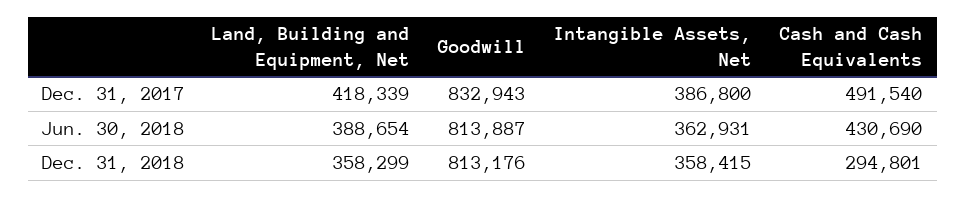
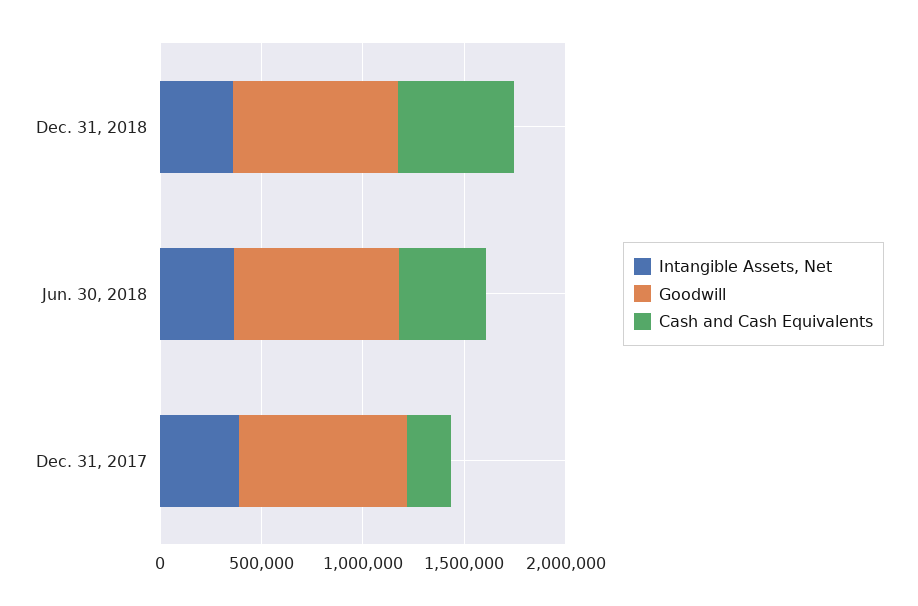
  {
-   "Land, Building and Equipment, Net": {
-     "Dec. 31, 2017": 418339,
-     "Jun. 30, 2018": 388654,
-     "Dec. 31, 2018": 358299
-   },
    "Goodwill": {
      "Dec. 31, 2017": 832943,
      "Jun. 30, 2018": 813887,
      "Dec. 31, 2018": 813176
    },
    "Intangible Assets, Net": {
      "Dec. 31, 2017": 386800,
      "Jun. 30, 2018": 362931,
      "Dec. 31, 2018": 358415
    },
    "Cash and Cash Equivalents": {
-     "Dec. 31, 2017": 491540,
+     "Dec. 31, 2017": 200000,
      "Jun. 30, 2018": 430690,
-     "Dec. 31, 2018": 294801
+     "Dec. 31, 2018": 600000
    }
  }

